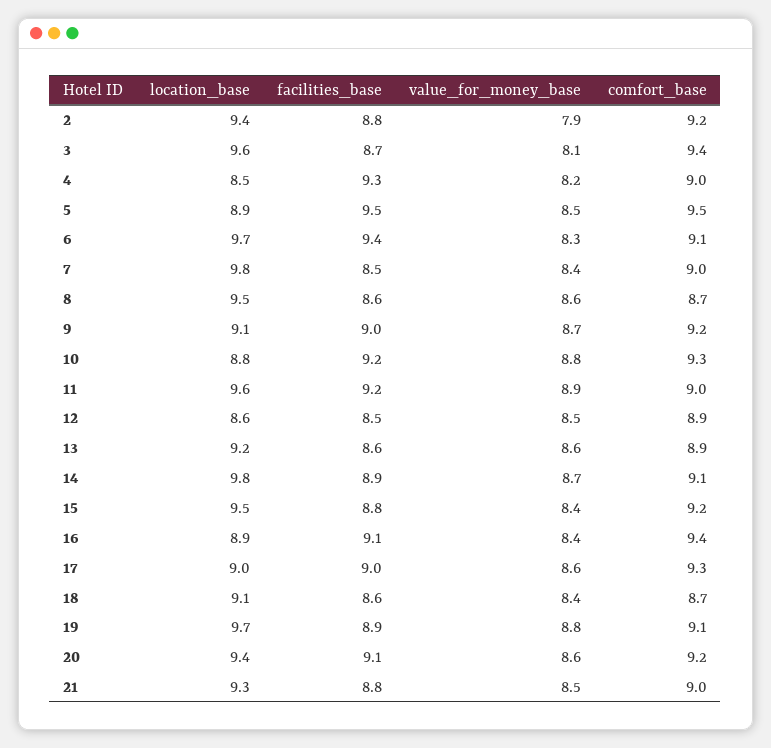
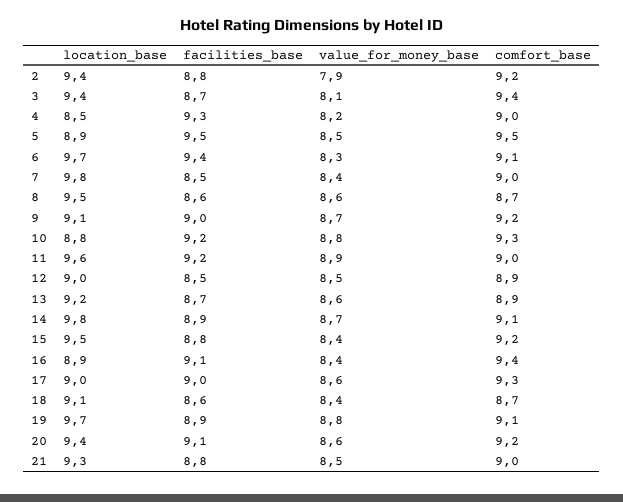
  {
    "location_base": {
      "2": 9.4,
-     "3": 9.6,
+     "3": 9.4,
      "4": 8.5,
      "5": 8.9,
      "6": 9.7,
      "7": 9.8,
      "8": 9.5,
      "9": 9.1,
      "10": 8.8,
      "11": 9.6,
-     "12": 8.6,
+     "12": 9,
      "13": 9.2,
      "14": 9.8,
      "15": 9.5,
      "16": 8.9,
      "17": 9,
      "18": 9.1,
      "19": 9.7,
      "20": 9.4,
      "21": 9.3
    },
    "facilities_base": {
      "2": 8.8,
      "3": 8.7,
      "4": 9.3,
      "5": 9.5,
      "6": 9.4,
      "7": 8.5,
      "8": 8.6,
      "9": 9,
      "10": 9.2,
      "11": 9.2,
      "12": 8.5,
-     "13": 8.6,
+     "13": 8.7,
      "14": 8.9,
      "15": 8.8,
      "16": 9.1,
      "17": 9,
      "18": 8.6,
      "19": 8.9,
      "20": 9.1,
      "21": 8.8
    },
    "value_for_money_base": {
      "2": 7.9,
      "3": 8.1,
      "4": 8.2,
      "5": 8.5,
      "6": 8.3,
      "7": 8.4,
      "8": 8.6,
      "9": 8.7,
      "10": 8.8,
      "11": 8.9,
      "12": 8.5,
      "13": 8.6,
      "14": 8.7,
      "15": 8.4,
      "16": 8.4,
      "17": 8.6,
      "18": 8.4,
      "19": 8.8,
      "20": 8.6,
      "21": 8.5
    },
    "comfort_base": {
      "2": 9.2,
      "3": 9.4,
      "4": 9,
      "5": 9.5,
      "6": 9.1,
      "7": 9,
      "8": 8.7,
      "9": 9.2,
      "10": 9.3,
      "11": 9,
      "12": 8.9,
      "13": 8.9,
      "14": 9.1,
      "15": 9.2,
      "16": 9.4,
      "17": 9.3,
      "18": 8.7,
      "19": 9.1,
      "20": 9.2,
      "21": 9
    }
  }

